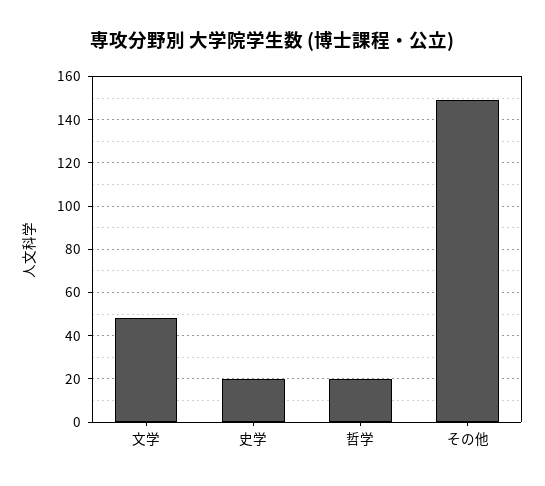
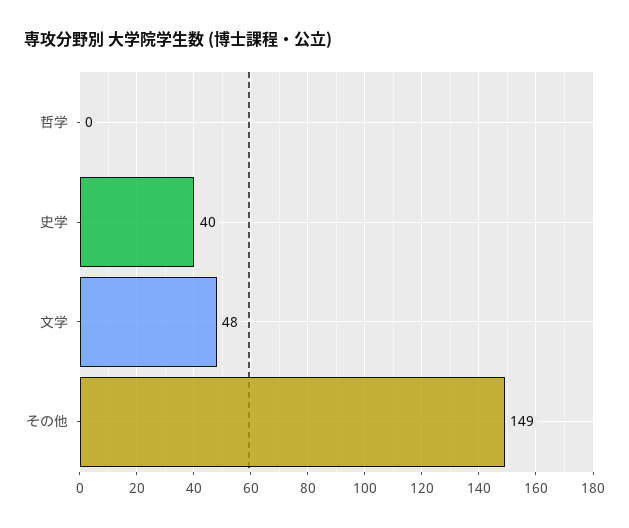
  {
    "文学": 48,
-   "史学": 20,
+   "史学": 40,
-   "哲学": 20,
+   "哲学": 0,
    "その他": 149
  }

